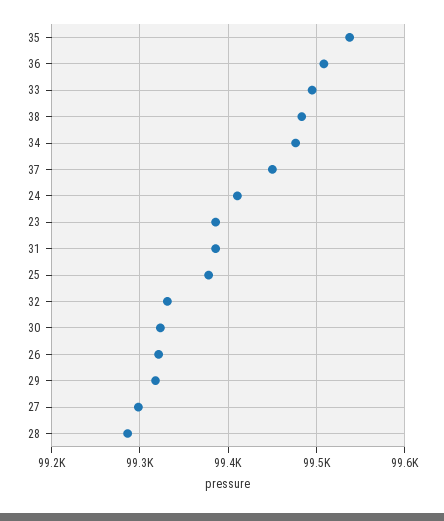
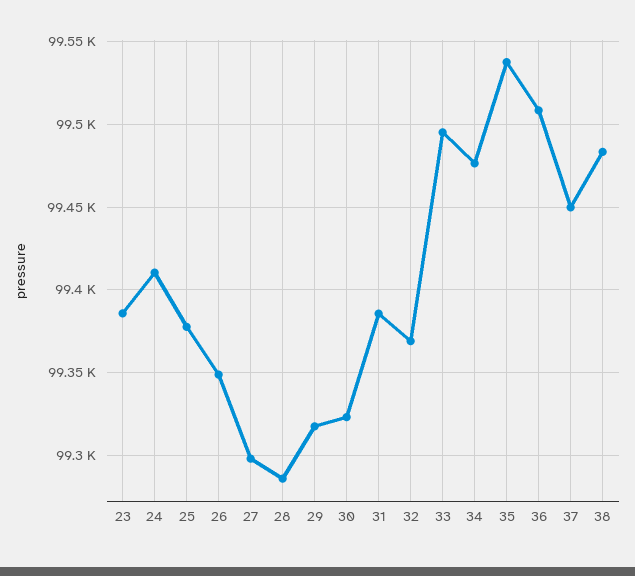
  {
    "35": 99535,
    "36": 99510,
    "33": 99495,
    "38": 99485,
    "34": 99475,
    "37": 99450,
    "24": 99410,
    "23": 99385,
    "31": 99385,
    "25": 99380,
-   "32": 99330,
+   "32": 99370,
    "30": 99325,
-   "26": 99320,
+   "26": 99350,
    "29": 99320,
    "27": 99300,
    "28": 99285
  }

